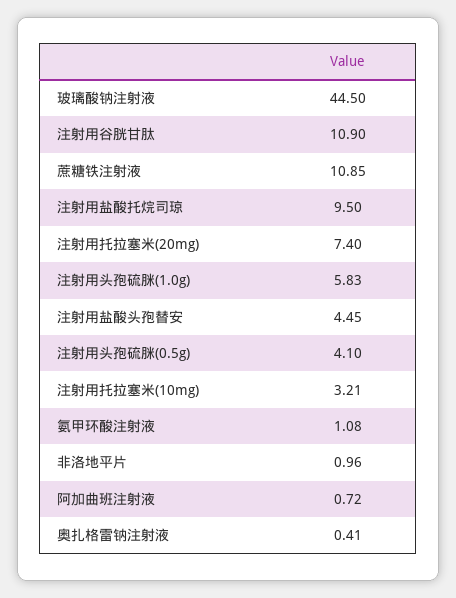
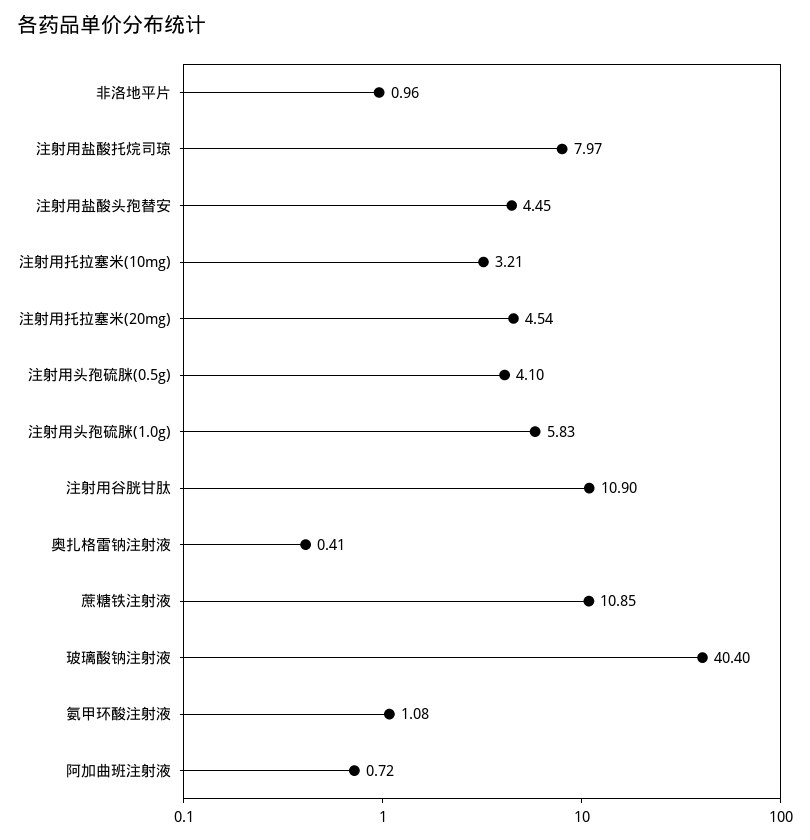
  {
-   "玻璃酸钠注射液": 44.5,
+   "玻璃酸钠注射液": 40.4,
    "注射用谷胱甘肽": 10.9,
    "蔗糖铁注射液": 10.85,
-   "注射用盐酸托烷司琼": 9.5,
+   "注射用盐酸托烷司琼": 7.97,
-   "注射用托拉塞米(20mg)": 7.4,
+   "注射用托拉塞米(20mg)": 4.54,
    "注射用头孢硫脒(1.0g)": 5.83,
    "注射用盐酸头孢替安": 4.45,
    "注射用头孢硫脒(0.5g)": 4.1,
    "注射用托拉塞米(10mg)": 3.21,
    "氨甲环酸注射液": 1.08,
    "非洛地平片": 0.96,
    "阿加曲班注射液": 0.72,
    "奥扎格雷钠注射液": 0.41
  }

